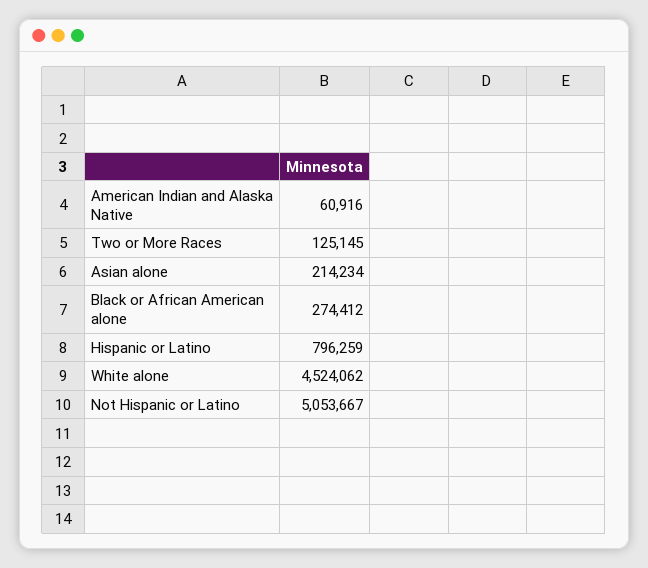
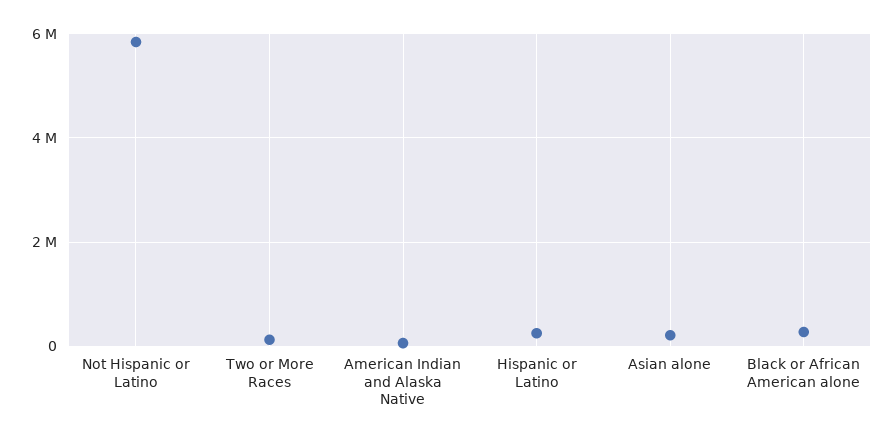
  {
    "American Indian and Alaska Native": 60916,
    "Two or More Races": 125145,
    "Asian alone": 214234,
    "Black or African American alone": 274412,
-   "Hispanic or Latino": 796259,
+   "Hispanic or Latino": 200000,
-   "White alone": 4524062,
-   "Not Hispanic or Latino": 5053667
+   "Not Hispanic or Latino": 5800000
  }

